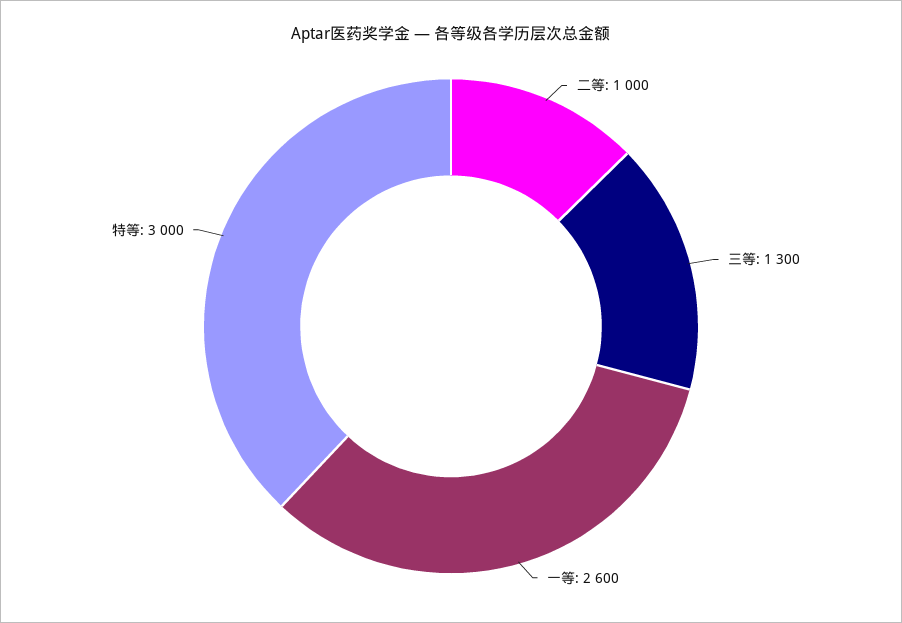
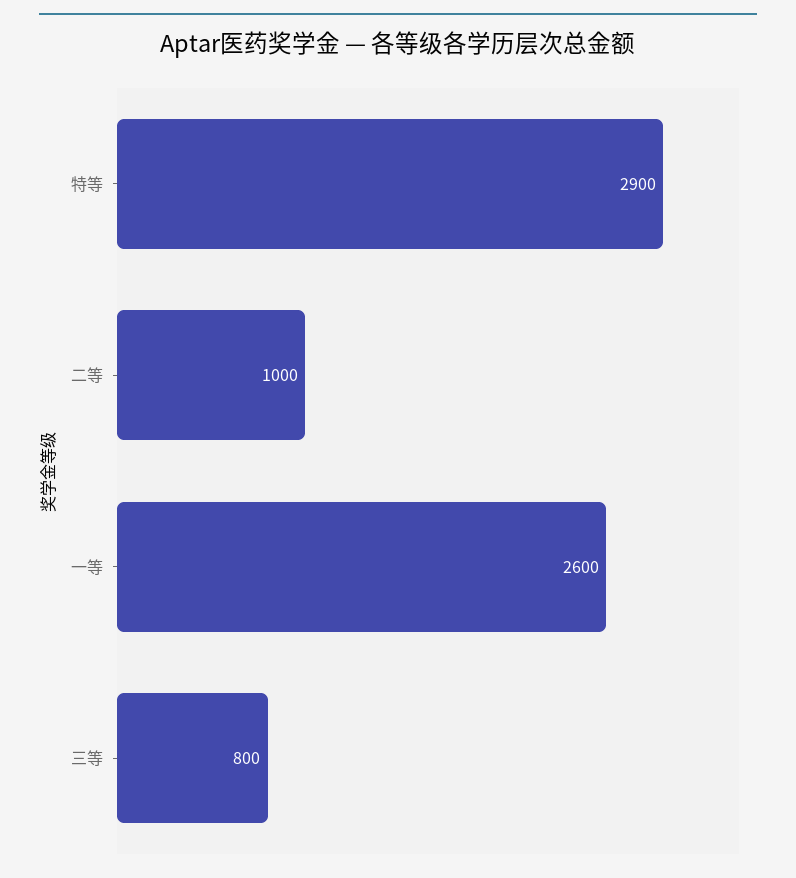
  {
    "二等": 1000,
-   "三等": 1300,
+   "三等": 800,
    "一等": 2600,
-   "特等": 3000
+   "特等": 2900
  }

